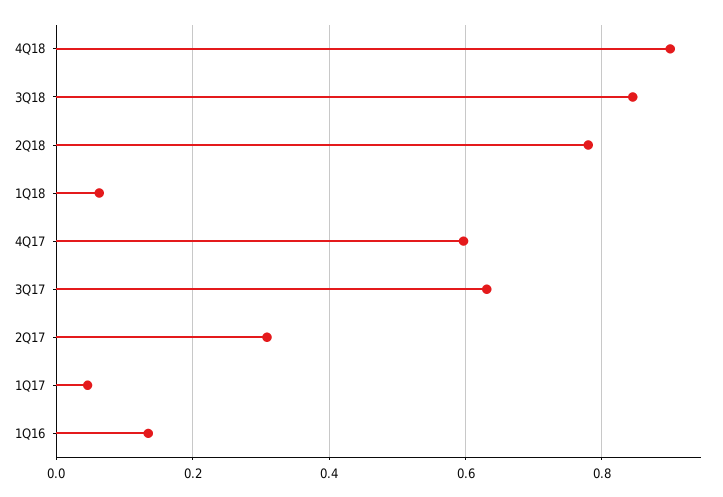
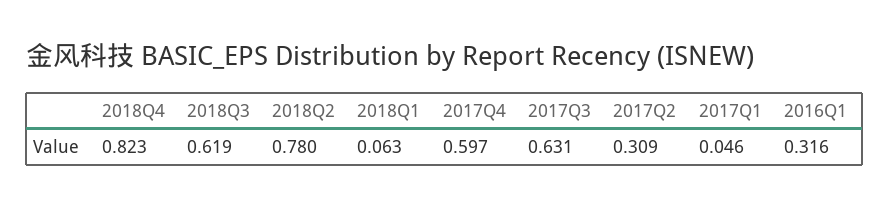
  {
-   "4Q18": 0.9,
+   "4Q18": 0.823,
-   "3Q18": 0.84,
+   "3Q18": 0.619,
    "2Q18": 0.78,
    "1Q18": 0.063,
    "4Q17": 0.597,
    "3Q17": 0.631,
    "2Q17": 0.309,
    "1Q17": 0.046,
-   "1Q16": 0.14
+   "1Q16": 0.316
  }

